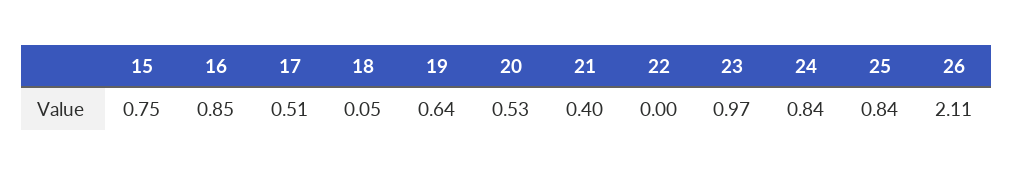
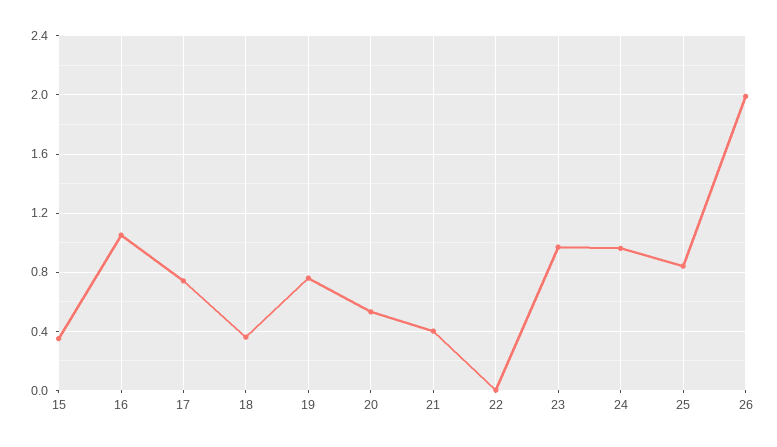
  {
-   "15": 0.75,
+   "15": 0.35,
-   "16": 0.85,
+   "16": 1.05,
-   "17": 0.51,
+   "17": 0.75,
-   "18": 0.05,
+   "18": 0.35,
-   "19": 0.64,
+   "19": 0.75,
    "20": 0.53,
    "21": 0.4,
    "22": 0,
    "23": 0.97,
-   "24": 0.84,
+   "24": 0.95,
    "25": 0.84,
-   "26": 2.11
+   "26": 2
  }

